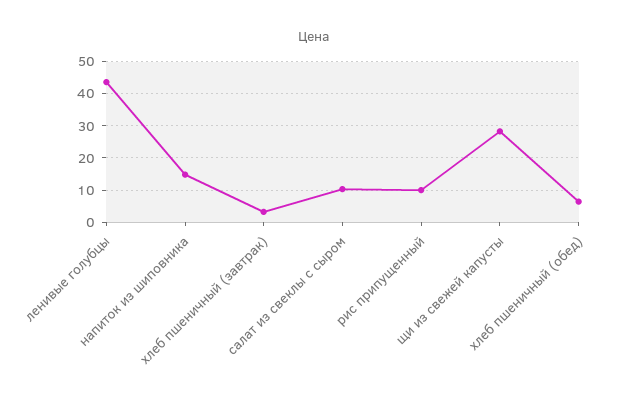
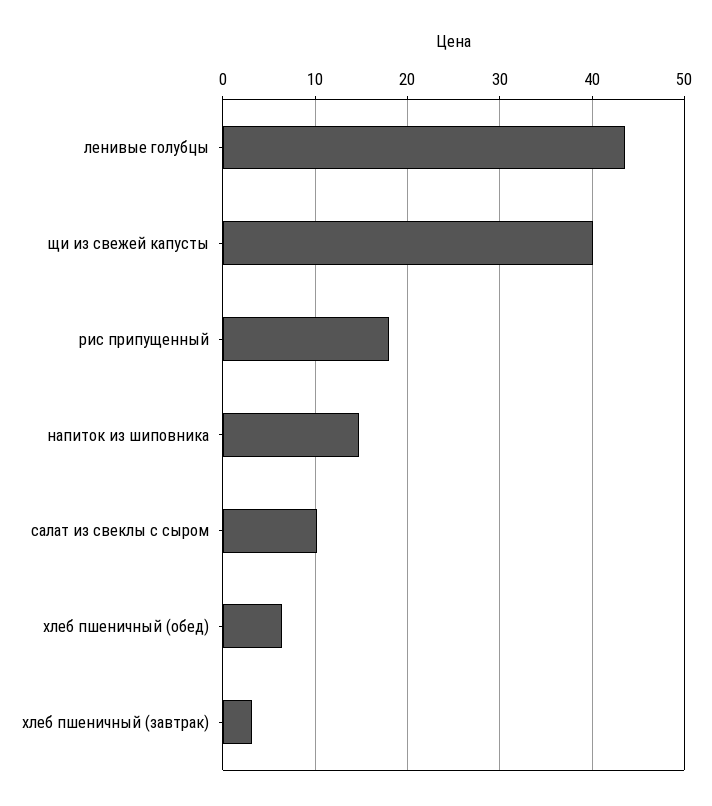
  {
    "ленивые голубцы": 44,
    "напиток из шиповника": 15,
    "хлеб пшеничный (завтрак)": 3,
    "салат из свеклы с сыром": 10,
-   "рис припущенный": 10,
+   "рис припущенный": 18,
-   "щи из свежей капусты": 28,
+   "щи из свежей капусты": 40,
    "хлеб пшеничный (обед)": 6
  }

